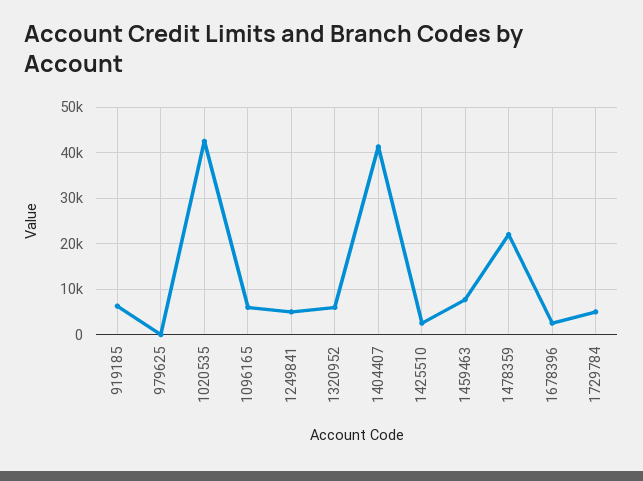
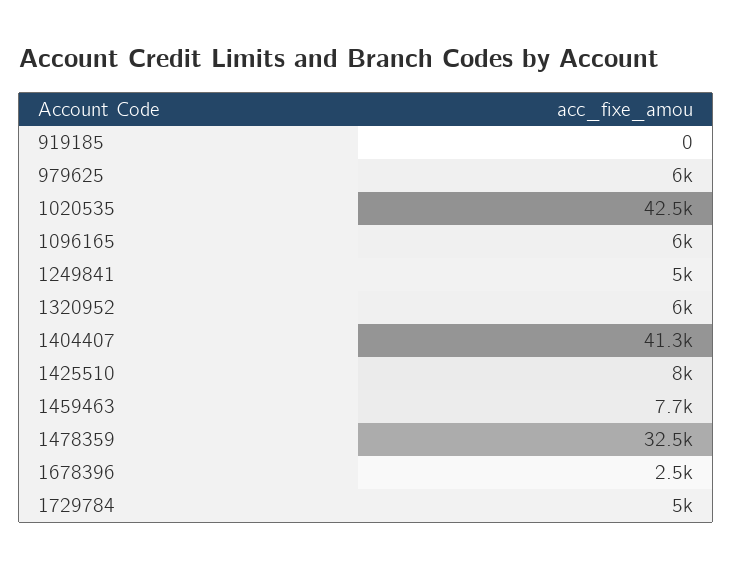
  {
-   "919185": 6000,
+   "919185": 0,
-   "979625": 0,
+   "979625": 6000,
    "1020535": 42500,
    "1096165": 6000,
    "1249841": 5000,
    "1320952": 6000,
    "1404407": 41300,
-   "1425510": 2000,
+   "1425510": 8000,
    "1459463": 7700,
-   "1478359": 22000,
+   "1478359": 32500,
    "1678396": 2500,
    "1729784": 5000
  }

